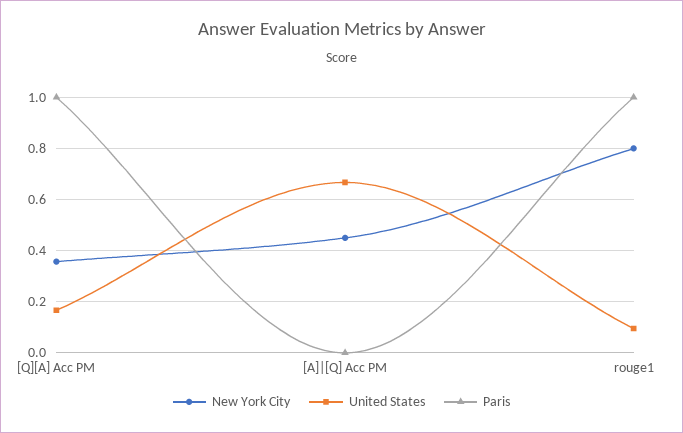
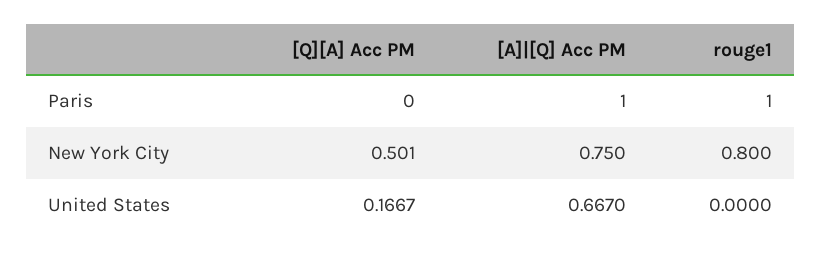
  {
    "New York City": {
-     "[Q][A] Acc PM": 0.35,
+     "[Q][A] Acc PM": 0.501,
-     "[A]|[Q] Acc PM": 0.45,
+     "[A]|[Q] Acc PM": 0.75,
      "rouge1": 0.8
    },
    "United States": {
      "[Q][A] Acc PM": 0.1667,
      "[A]|[Q] Acc PM": 0.667,
-     "rouge1": 0.1
+     "rouge1": 0
    },
    "Paris": {
-     "[Q][A] Acc PM": 1,
+     "[Q][A] Acc PM": 0,
-     "[A]|[Q] Acc PM": 0,
+     "[A]|[Q] Acc PM": 1,
      "rouge1": 1
    }
  }

